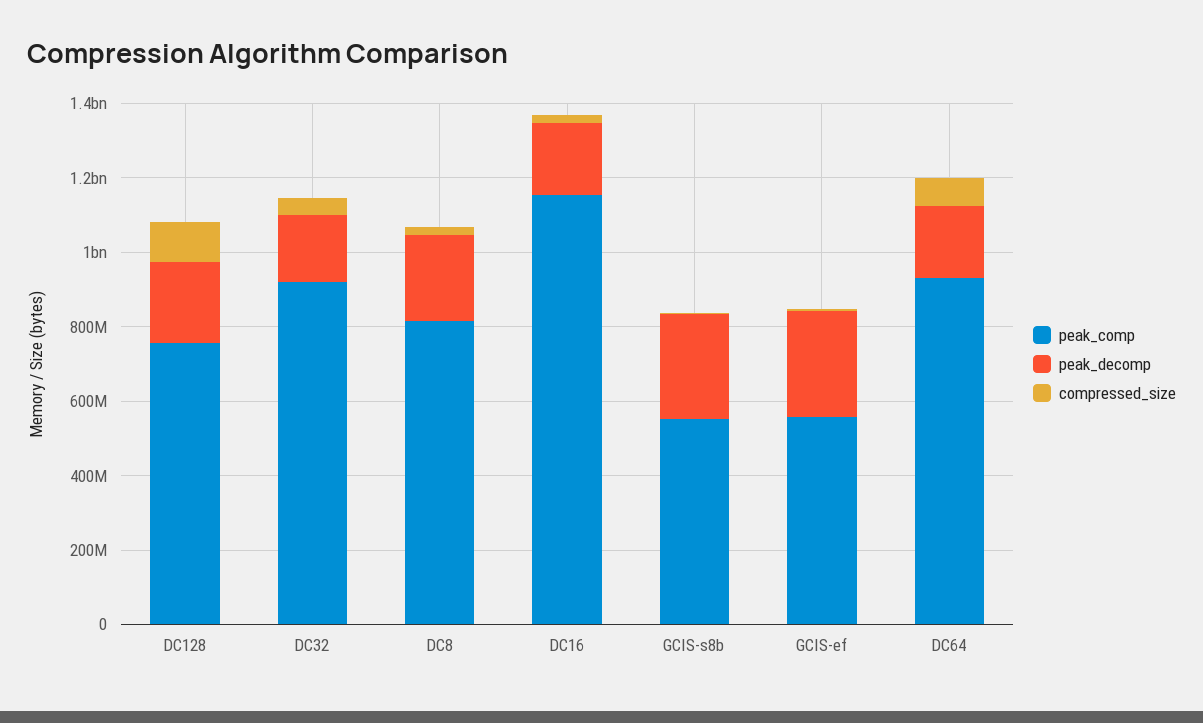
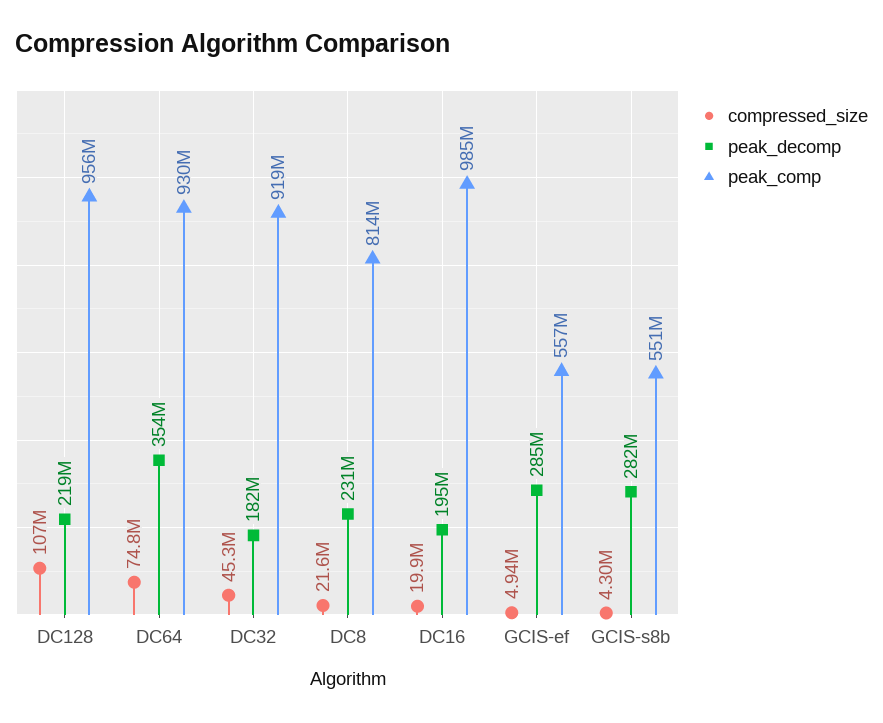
  {
    "peak_comp": {
-     "DC128": 750000000,
+     "DC128": 956000000,
      "DC32": 919000000,
      "DC8": 814000000,
-     "DC16": 1150000000,
+     "DC16": 985000000,
      "GCIS-s8b": 551000000,
      "GCIS-ef": 557000000,
      "DC64": 930000000
    },
    "peak_decomp": {
      "DC128": 219000000,
      "DC32": 182000000,
      "DC8": 231000000,
      "DC16": 195000000,
      "GCIS-s8b": 282000000,
      "GCIS-ef": 285000000,
-     "DC64": 200000000
+     "DC64": 354000000
    },
    "compressed_size": {
      "DC128": 107000000,
      "DC32": 45300000,
      "DC8": 21600000,
      "DC16": 19900000,
      "GCIS-s8b": 4300000,
      "GCIS-ef": 4940000,
      "DC64": 74800000
    }
  }

